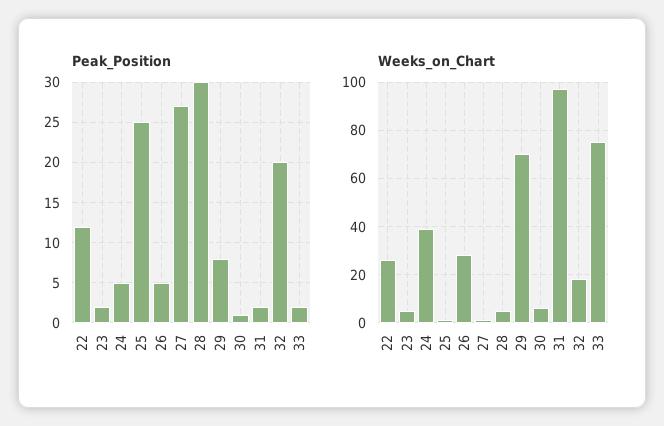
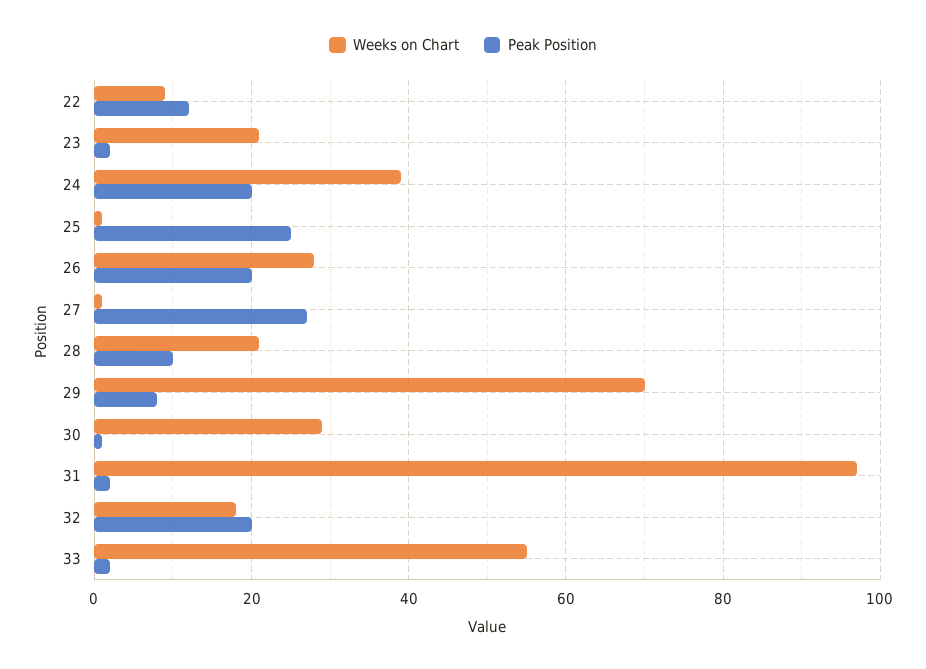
  {
    "Peak_Position": {
      "22": 12,
      "23": 2,
-     "24": 5,
+     "24": 20,
      "25": 25,
-     "26": 5,
+     "26": 20,
      "27": 27,
-     "28": 30,
+     "28": 10,
      "29": 8,
      "30": 1,
      "31": 2,
      "32": 20,
      "33": 2
    },
    "Weeks_on_Chart": {
-     "22": 25,
+     "22": 10,
-     "23": 5,
+     "23": 20,
      "24": 40,
      "25": 0,
      "26": 30,
      "27": 0,
-     "28": 5,
+     "28": 20,
      "29": 70,
-     "30": 5,
+     "30": 30,
      "31": 95,
      "32": 20,
-     "33": 75
+     "33": 55
    }
  }

